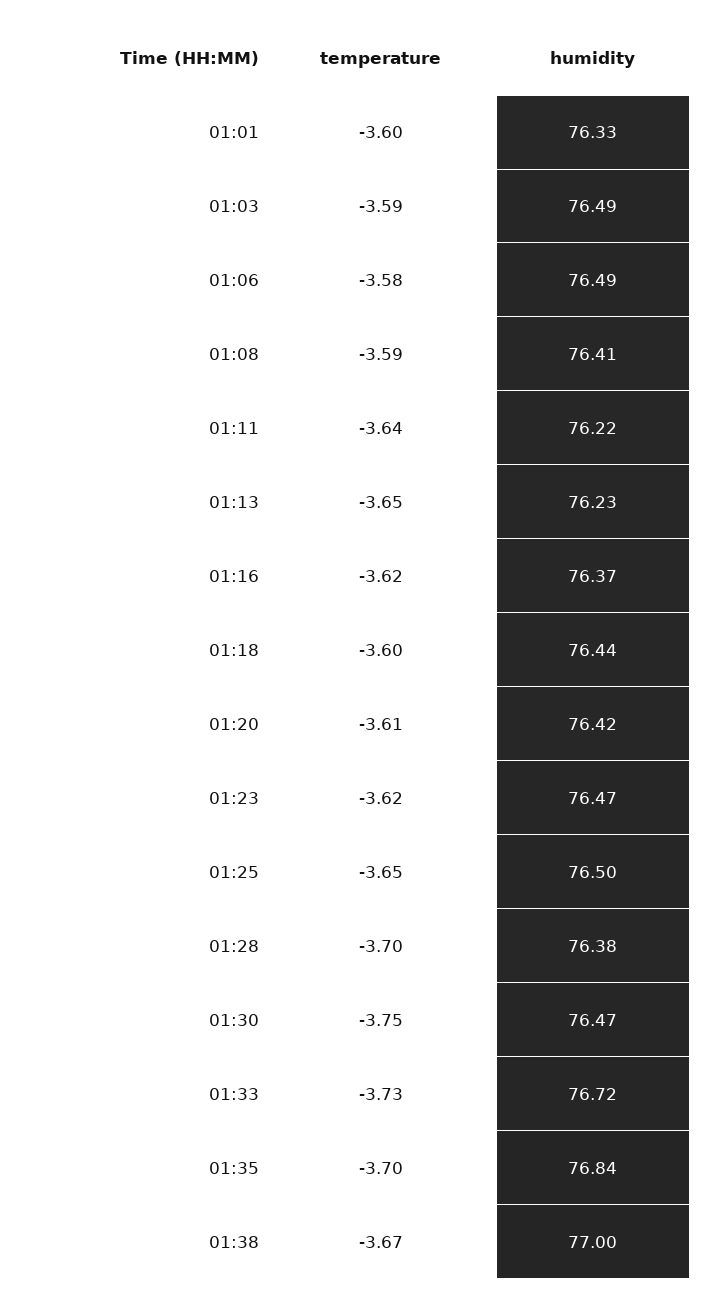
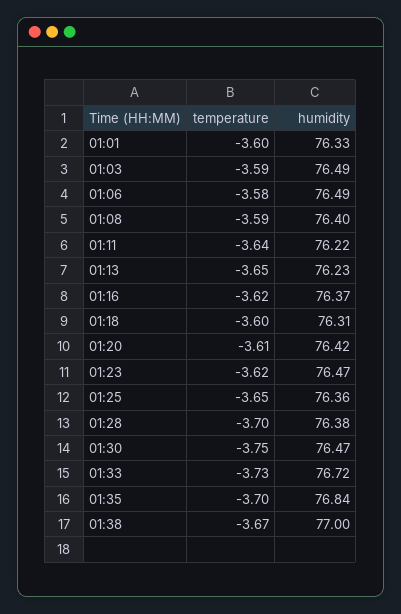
  {
    "temperature": {
      "01:01": -3.6,
      "01:03": -3.59,
      "01:06": -3.58,
      "01:08": -3.59,
      "01:11": -3.64,
      "01:13": -3.65,
      "01:16": -3.62,
      "01:18": -3.6,
      "01:20": -3.61,
      "01:23": -3.62,
      "01:25": -3.65,
      "01:28": -3.7,
      "01:30": -3.75,
      "01:33": -3.73,
      "01:35": -3.7,
      "01:38": -3.67
    },
    "humidity": {
      "01:01": 76.33,
      "01:03": 76.49,
      "01:06": 76.49,
-     "01:08": 76.41,
+     "01:08": 76.4,
      "01:11": 76.22,
      "01:13": 76.23,
      "01:16": 76.37,
-     "01:18": 76.44,
+     "01:18": 76.31,
      "01:20": 76.42,
      "01:23": 76.47,
-     "01:25": 76.5,
+     "01:25": 76.36,
      "01:28": 76.38,
      "01:30": 76.47,
      "01:33": 76.72,
      "01:35": 76.84,
      "01:38": 77
    }
  }

